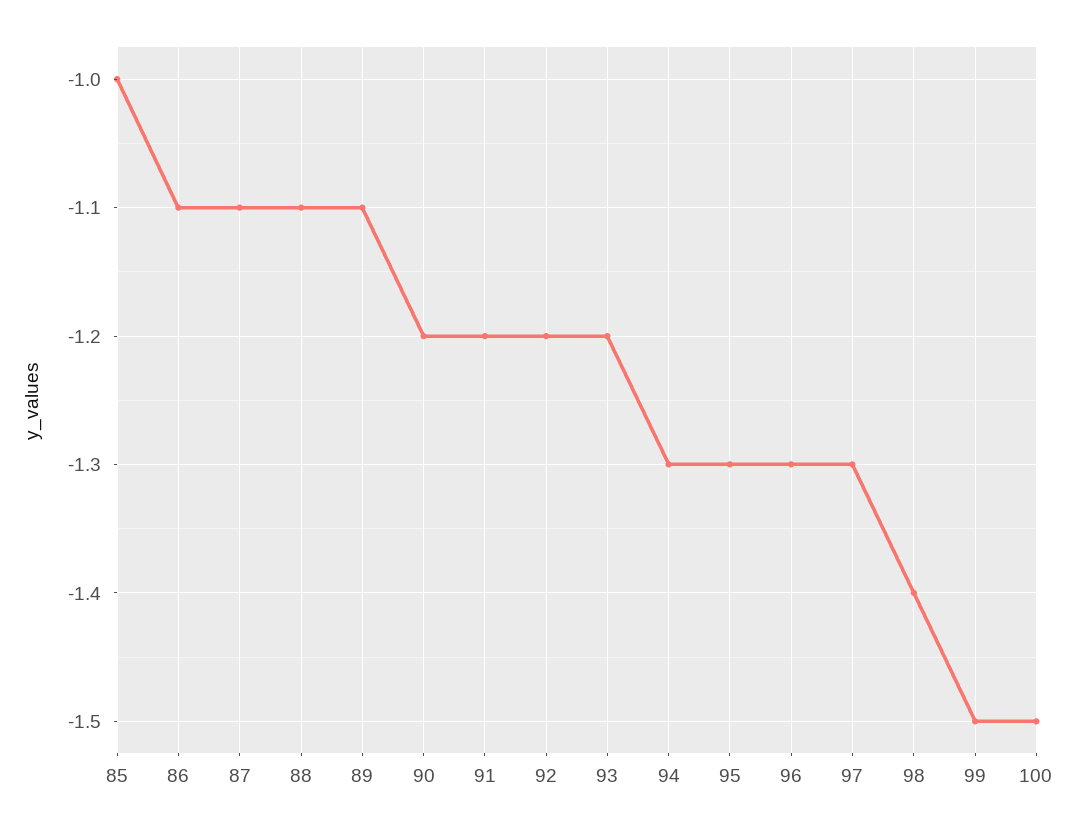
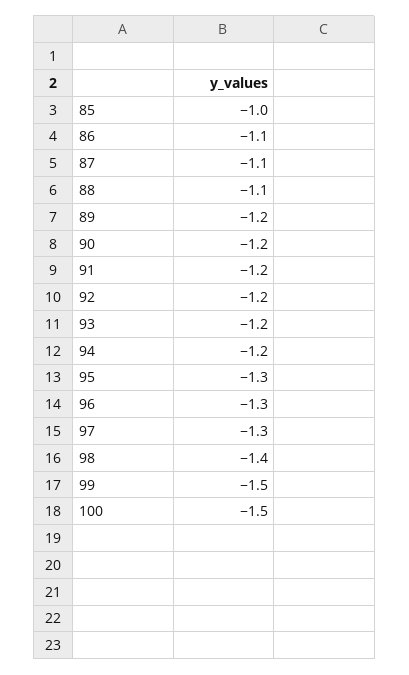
  {
    "85": -1,
    "86": -1.1,
    "87": -1.1,
    "88": -1.1,
-   "89": -1.1,
+   "89": -1.2,
    "90": -1.2,
    "91": -1.2,
    "92": -1.2,
    "93": -1.2,
-   "94": -1.3,
+   "94": -1.2,
    "95": -1.3,
    "96": -1.3,
    "97": -1.3,
    "98": -1.4,
    "99": -1.5,
    "100": -1.5
  }

